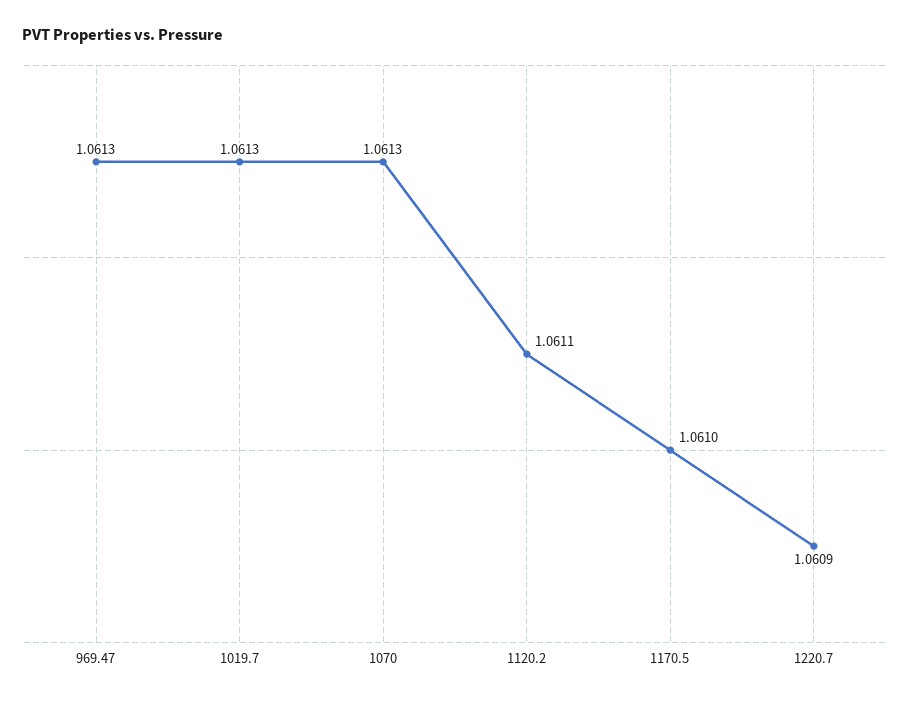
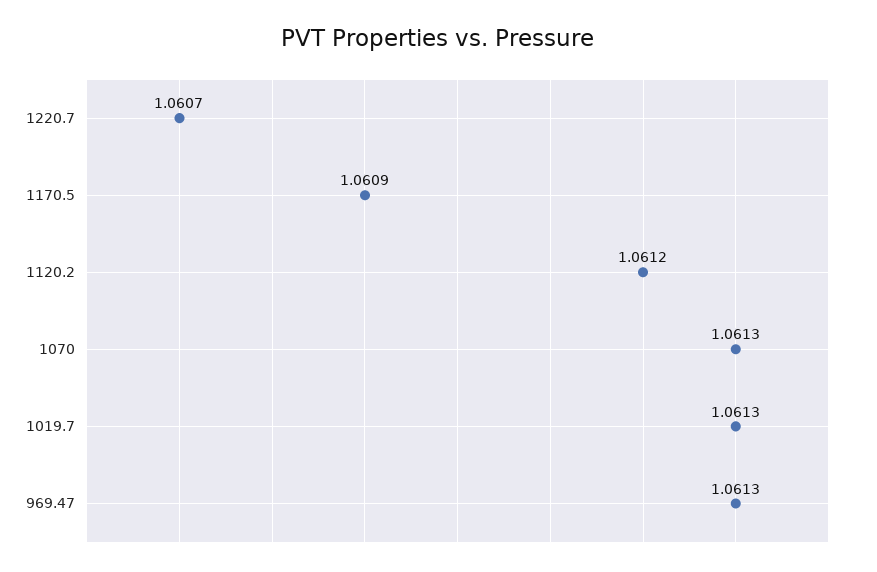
  {
    "969.47": 1.0613,
    "1019.7": 1.0613,
    "1070": 1.0613,
-   "1120.2": 1.0611,
+   "1120.2": 1.0612,
-   "1170.5": 1.061,
+   "1170.5": 1.0609,
-   "1220.7": 1.0609
+   "1220.7": 1.0607
  }

